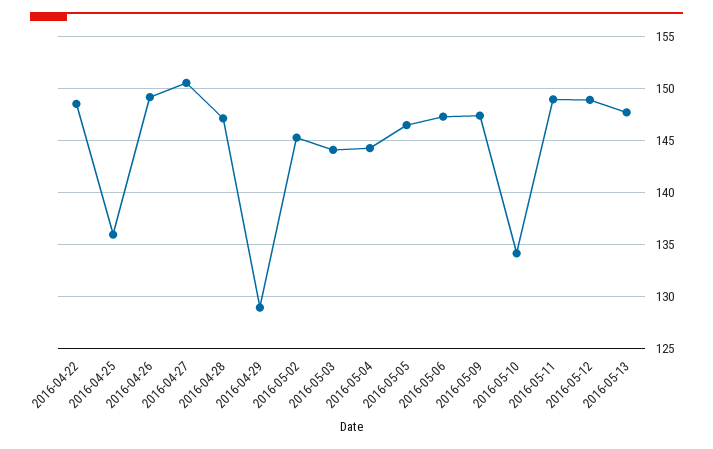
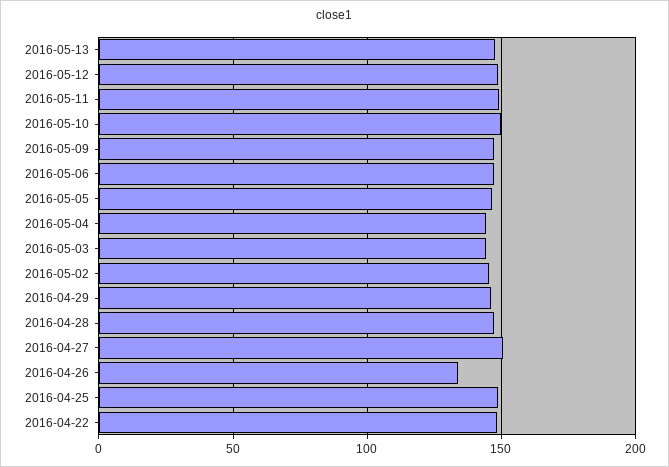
  {
    "2016-04-22": 149,
-   "2016-04-25": 136,
+   "2016-04-25": 150,
-   "2016-04-26": 149,
+   "2016-04-26": 135,
    "2016-04-27": 151,
    "2016-04-28": 147,
-   "2016-04-29": 129,
+   "2016-04-29": 145,
    "2016-05-02": 145,
    "2016-05-03": 144,
    "2016-05-04": 144,
    "2016-05-05": 146,
    "2016-05-06": 147,
    "2016-05-09": 147,
-   "2016-05-10": 134,
+   "2016-05-10": 150,
    "2016-05-11": 149,
    "2016-05-12": 149,
    "2016-05-13": 148
  }

